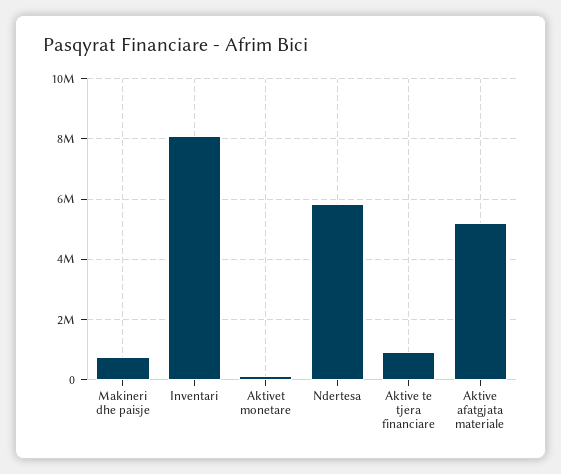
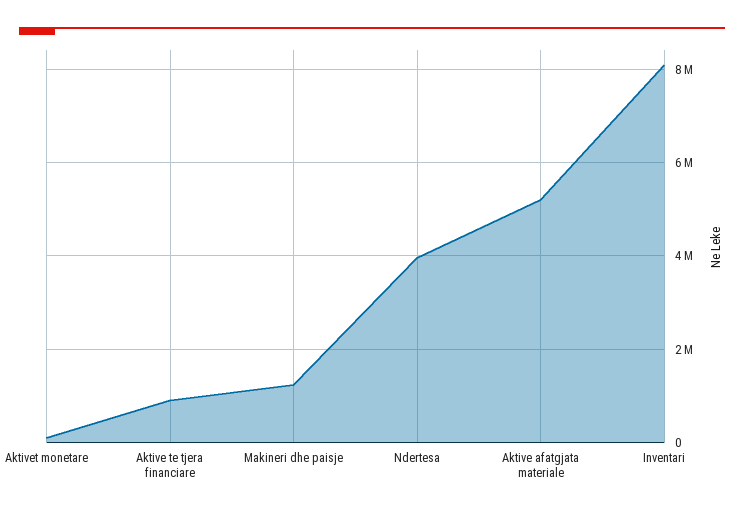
  {
-   "Makineri dhe paisje": 800000,
+   "Makineri dhe paisje": 1200000,
    "Inventari": 8000000,
    "Aktivet monetare": 200000,
-   "Ndertesa": 5800000,
+   "Ndertesa": 4000000,
    "Aktive te tjera financiare": 1000000,
    "Aktive afatgjata materiale": 5200000
  }

